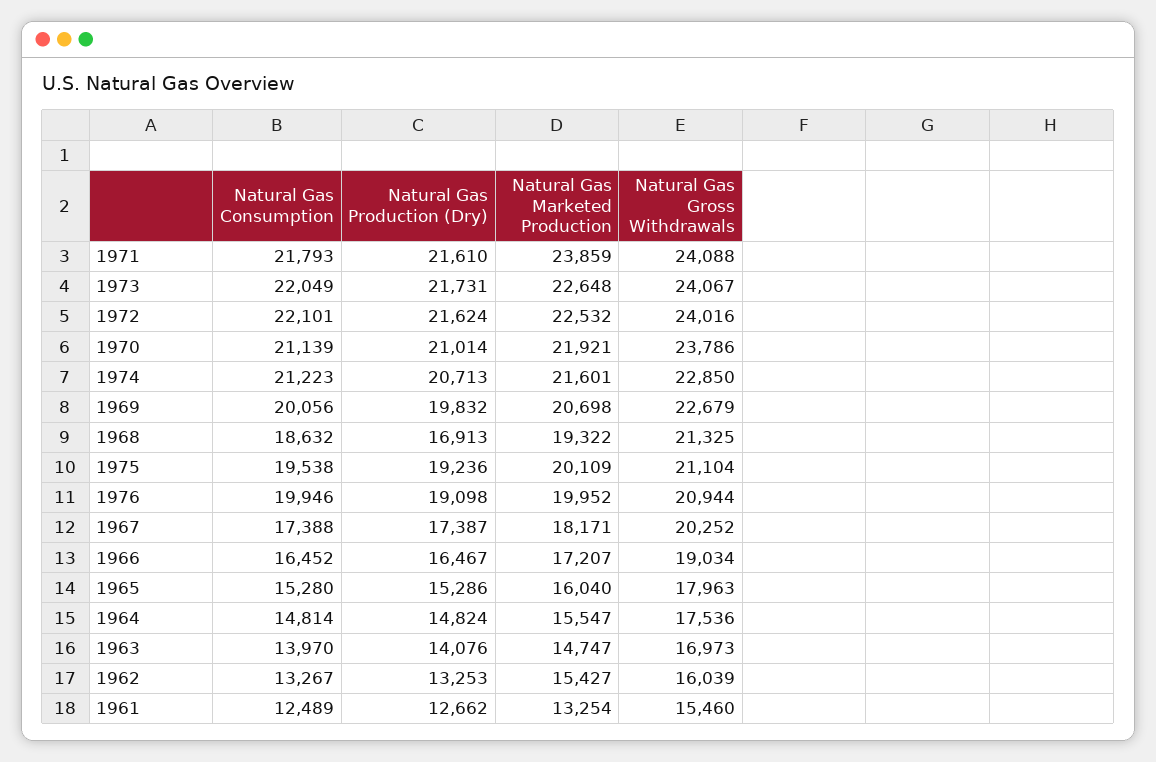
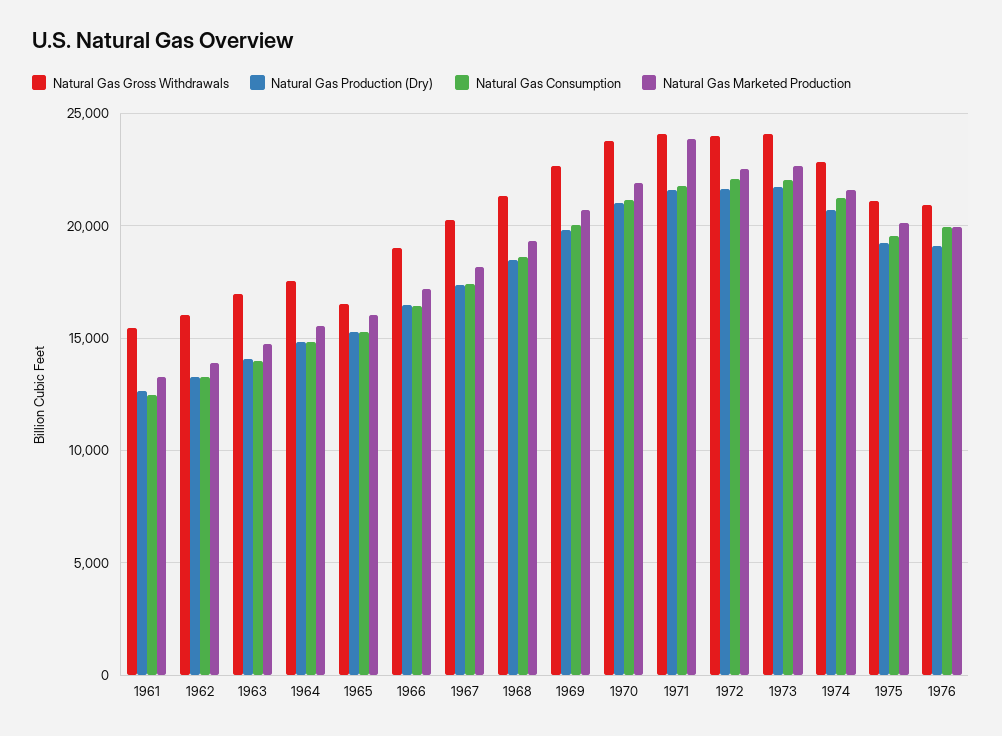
  {
    "Natural Gas Consumption": {
      "1971": 21793,
      "1973": 22049,
      "1972": 22101,
      "1970": 21139,
      "1974": 21223,
      "1969": 20056,
      "1968": 18632,
      "1975": 19538,
      "1976": 19946,
      "1967": 17388,
      "1966": 16452,
      "1965": 15280,
      "1964": 14814,
      "1963": 13970,
      "1962": 13267,
      "1961": 12489
    },
    "Natural Gas Production (Dry)": {
      "1971": 21610,
      "1973": 21731,
      "1972": 21624,
      "1970": 21014,
      "1974": 20713,
      "1969": 19832,
-     "1968": 16913,
+     "1968": 18500,
      "1975": 19236,
      "1976": 19098,
      "1967": 17387,
      "1966": 16467,
      "1965": 15286,
      "1964": 14824,
      "1963": 14076,
      "1962": 13253,
      "1961": 12662
    },
    "Natural Gas Marketed Production": {
      "1971": 23859,
      "1973": 22648,
      "1972": 22532,
      "1970": 21921,
      "1974": 21601,
      "1969": 20698,
      "1968": 19322,
      "1975": 20109,
      "1976": 19952,
      "1967": 18171,
      "1966": 17207,
      "1965": 16040,
      "1964": 15547,
      "1963": 14747,
-     "1962": 15427,
+     "1962": 14000,
      "1961": 13254
    },
    "Natural Gas Gross Withdrawals": {
      "1971": 24088,
      "1973": 24067,
      "1972": 24016,
      "1970": 23786,
      "1974": 22850,
      "1969": 22679,
      "1968": 21325,
      "1975": 21104,
      "1976": 20944,
      "1967": 20252,
      "1966": 19034,
-     "1965": 17963,
+     "1965": 16500,
      "1964": 17536,
      "1963": 16973,
      "1962": 16039,
      "1961": 15460
    }
  }

